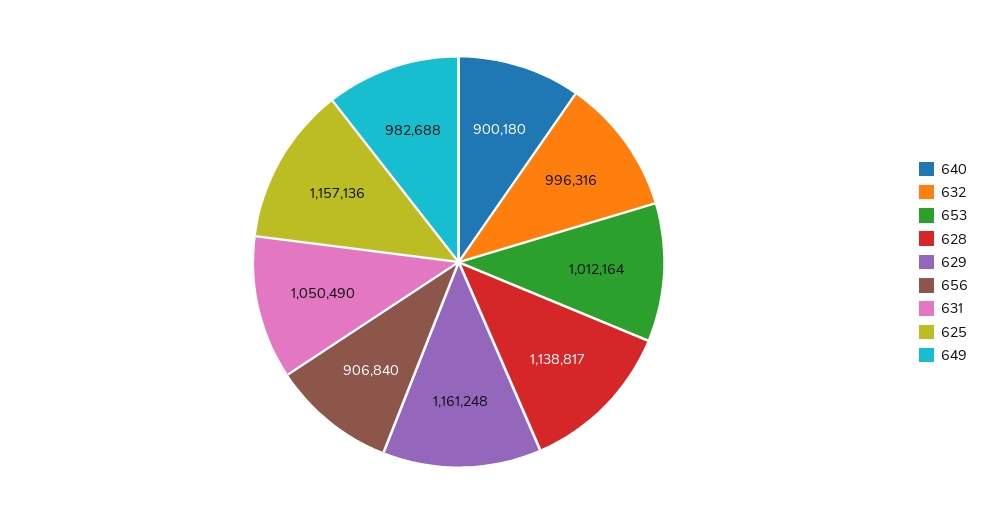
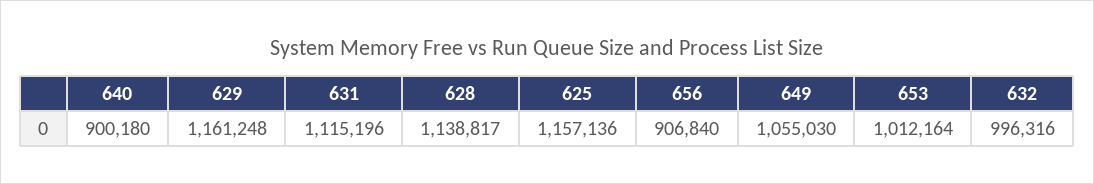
  {
    "640": 900180,
    "632": 996316,
    "653": 1012164,
    "628": 1138817,
    "629": 1161248,
    "656": 906840,
-   "631": 1050490,
+   "631": 1115196,
    "625": 1157136,
-   "649": 982688
+   "649": 1055030
  }

